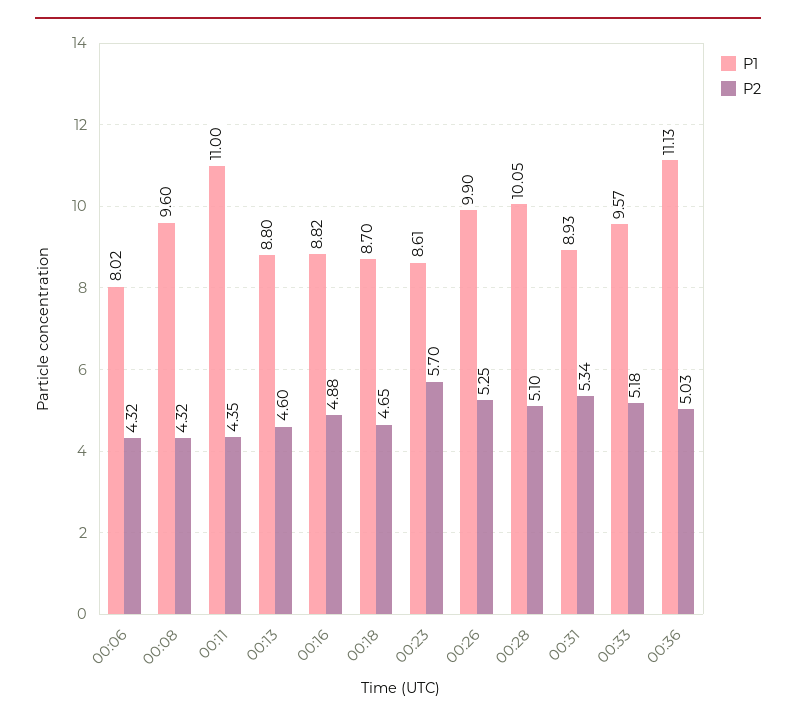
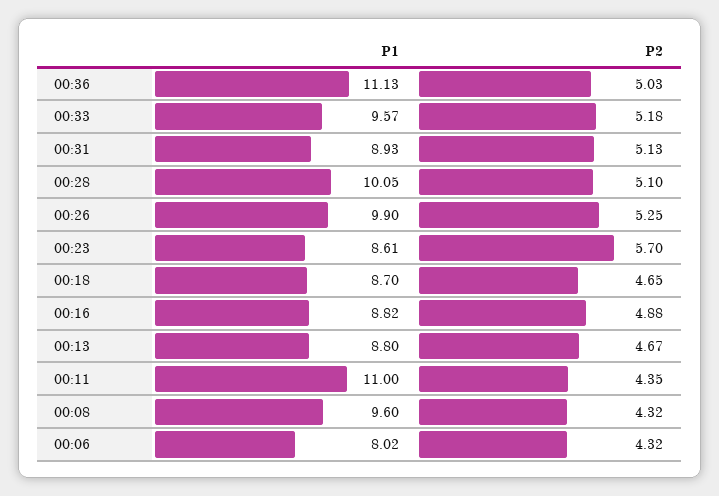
  {
    "P1": {
      "00:06": 8.02,
      "00:08": 9.6,
      "00:11": 11,
      "00:13": 8.8,
      "00:16": 8.82,
      "00:18": 8.7,
      "00:23": 8.61,
      "00:26": 9.9,
      "00:28": 10.05,
      "00:31": 8.93,
      "00:33": 9.57,
      "00:36": 11.13
    },
    "P2": {
      "00:06": 4.32,
      "00:08": 4.32,
      "00:11": 4.35,
-     "00:13": 4.6,
+     "00:13": 4.67,
      "00:16": 4.88,
      "00:18": 4.65,
      "00:23": 5.7,
      "00:26": 5.25,
      "00:28": 5.1,
-     "00:31": 5.34,
+     "00:31": 5.13,
      "00:33": 5.18,
      "00:36": 5.03
    }
  }

